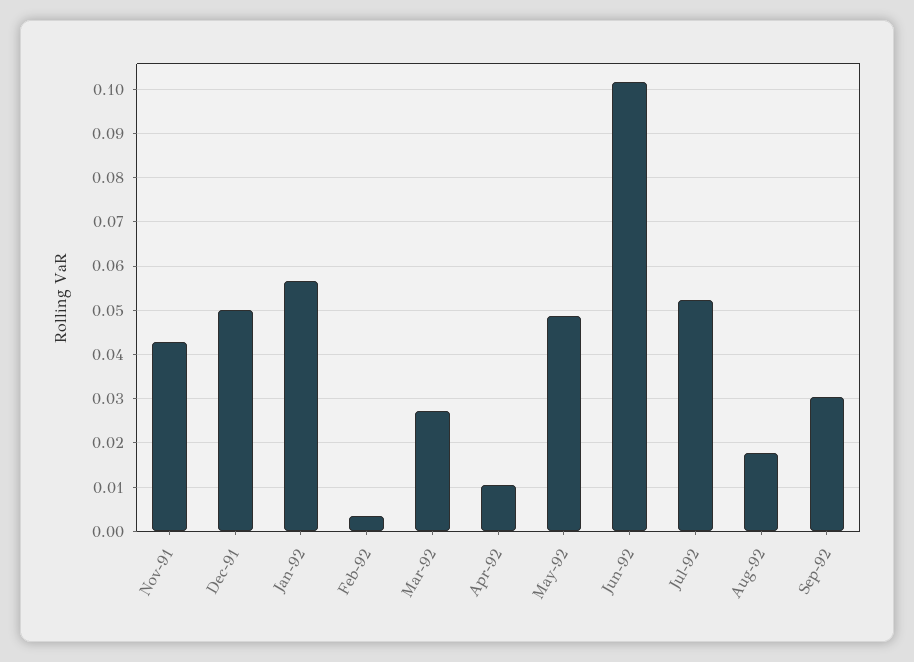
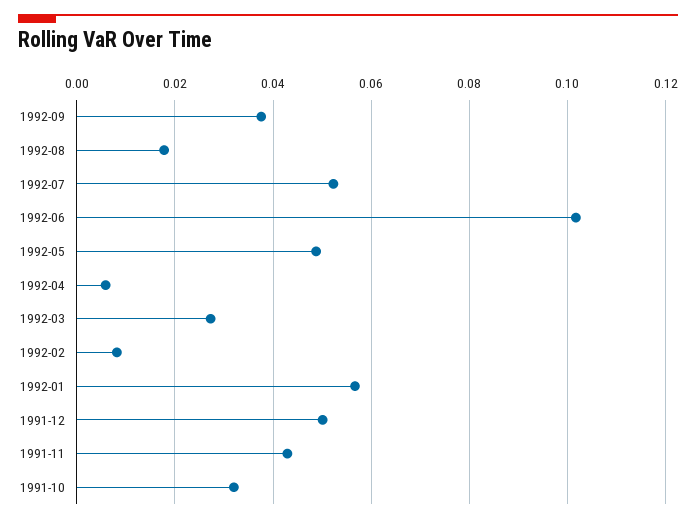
  {
    "Nov-91": 0.042,
    "Dec-91": 0.05,
    "Jan-92": 0.056,
-   "Feb-92": 0.004,
+   "Feb-92": 0.008,
    "Mar-92": 0.028,
-   "Apr-92": 0.01,
+   "Apr-92": 0.006,
    "May-92": 0.048,
    "Jun-92": 0.102,
    "Jul-92": 0.052,
    "Aug-92": 0.018,
-   "Sep-92": 0.03
+   "Sep-92": 0.038,
+   "1991-10": 0.032
  }

